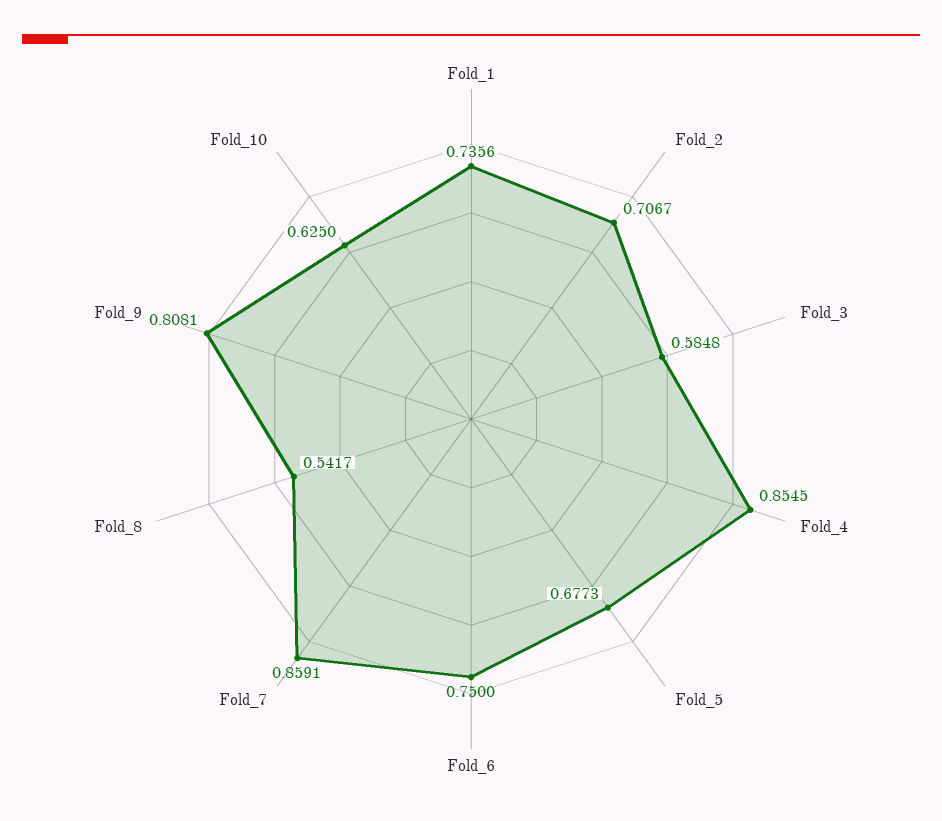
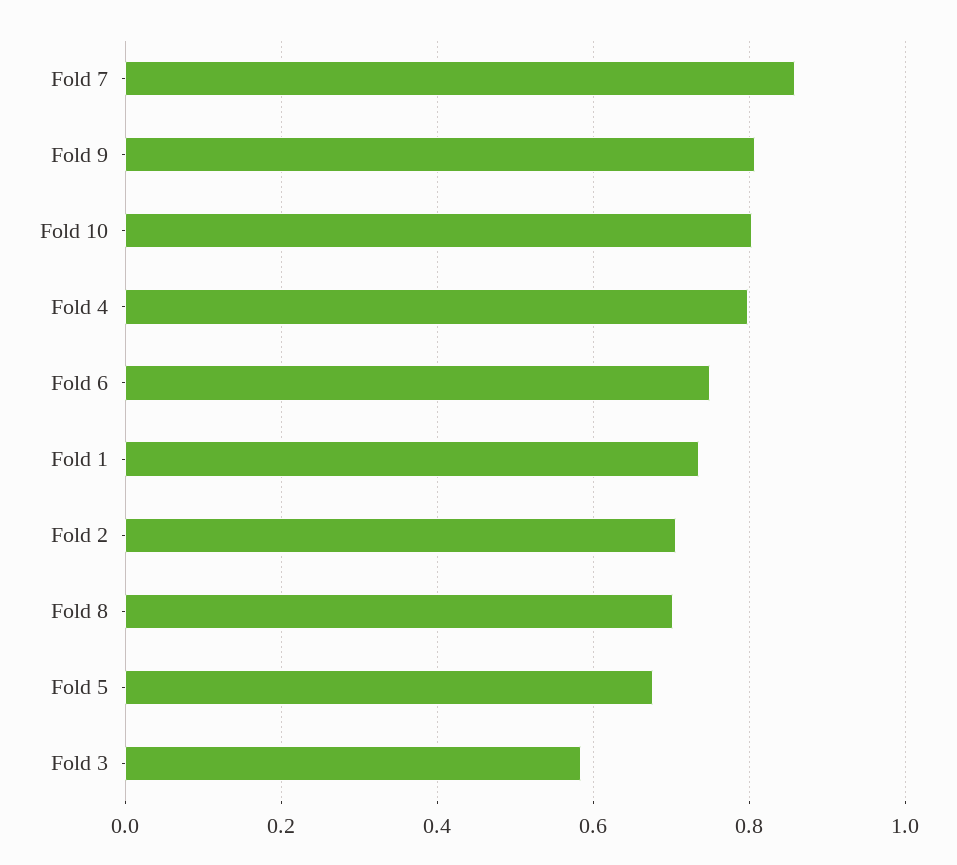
  {
    "Fold_1": 0.7356,
    "Fold_2": 0.7067,
    "Fold_3": 0.5848,
-   "Fold_4": 0.8545,
+   "Fold_4": 0.8,
    "Fold_5": 0.6773,
    "Fold_6": 0.75,
    "Fold_7": 0.8591,
-   "Fold_8": 0.5417,
+   "Fold_8": 0.7,
    "Fold_9": 0.8081,
-   "Fold_10": 0.625
+   "Fold_10": 0.8
  }

